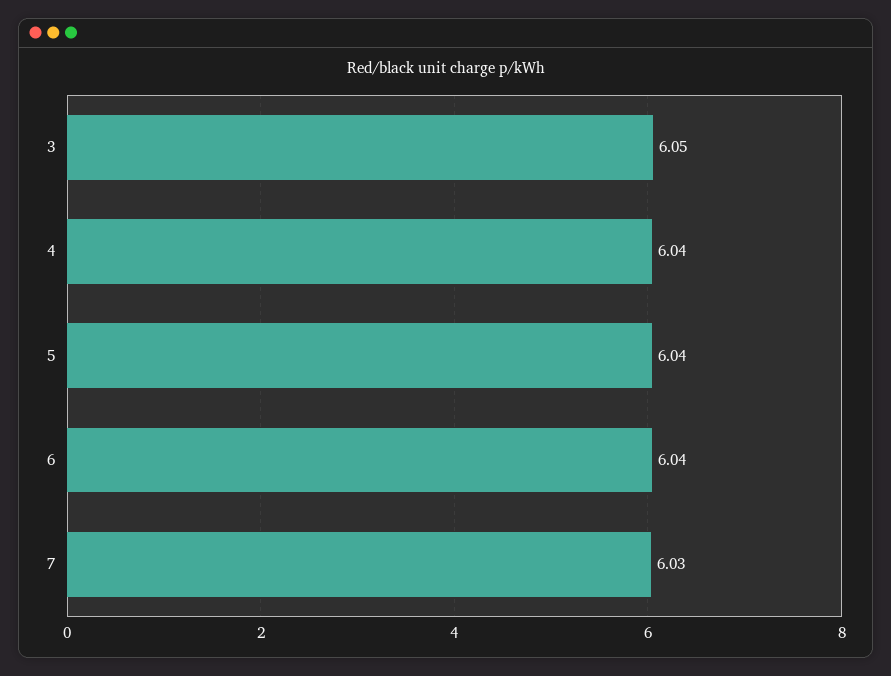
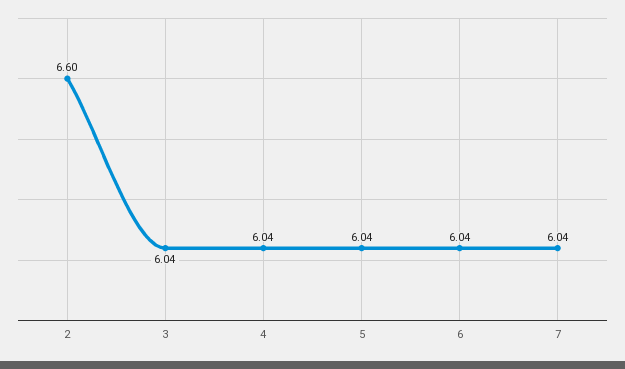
  {
-   "3": 6.05,
+   "3": 6.04,
    "4": 6.04,
    "5": 6.04,
    "6": 6.04,
-   "7": 6.03
+   "7": 6.04,
+   "2": 6.6
  }

